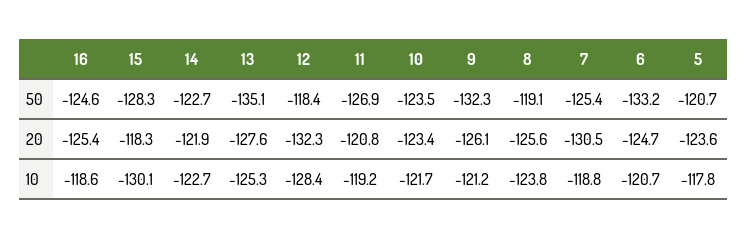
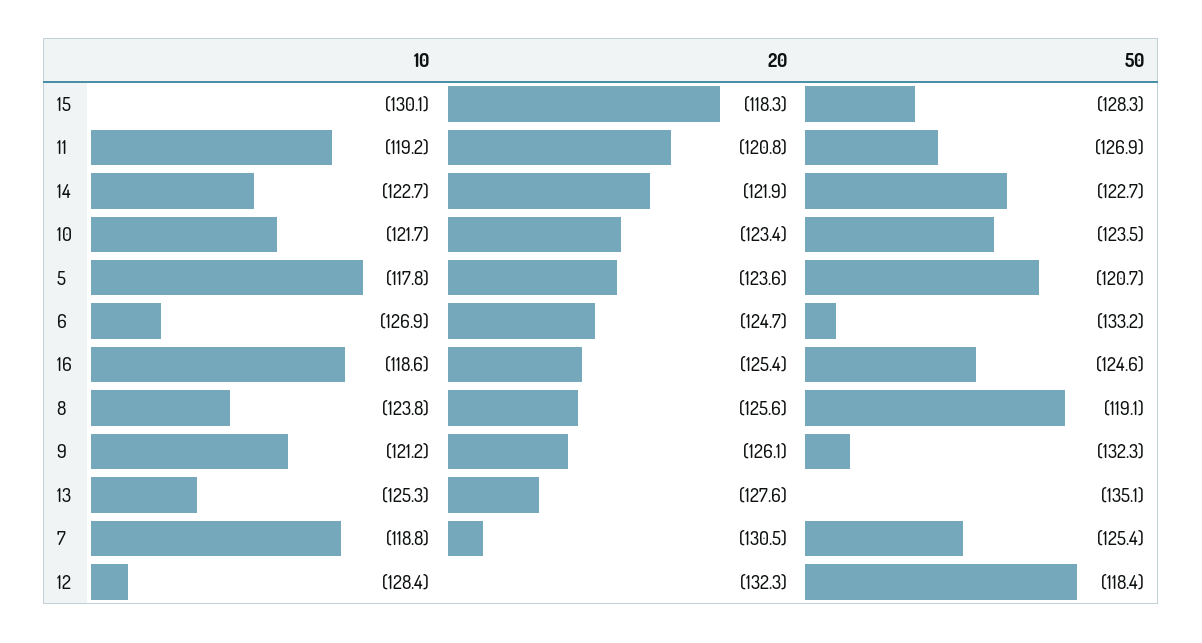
  {
    "16": {
      "50": -124.6,
      "20": -125.4,
      "10": -118.6
    },
    "15": {
      "50": -128.3,
      "20": -118.3,
      "10": -130.1
    },
    "14": {
      "50": -122.7,
      "20": -121.9,
      "10": -122.7
    },
    "13": {
      "50": -135.1,
      "20": -127.6,
      "10": -125.3
    },
    "12": {
      "50": -118.4,
      "20": -132.3,
      "10": -128.4
    },
    "11": {
      "50": -126.9,
      "20": -120.8,
      "10": -119.2
    },
    "10": {
      "50": -123.5,
      "20": -123.4,
      "10": -121.7
    },
    "9": {
      "50": -132.3,
      "20": -126.1,
      "10": -121.2
    },
    "8": {
      "50": -119.1,
      "20": -125.6,
      "10": -123.8
    },
    "7": {
      "50": -125.4,
      "20": -130.5,
      "10": -118.8
    },
    "6": {
      "50": -133.2,
      "20": -124.7,
-     "10": -120.7
+     "10": -126.9
    },
    "5": {
      "50": -120.7,
      "20": -123.6,
      "10": -117.8
    }
  }

